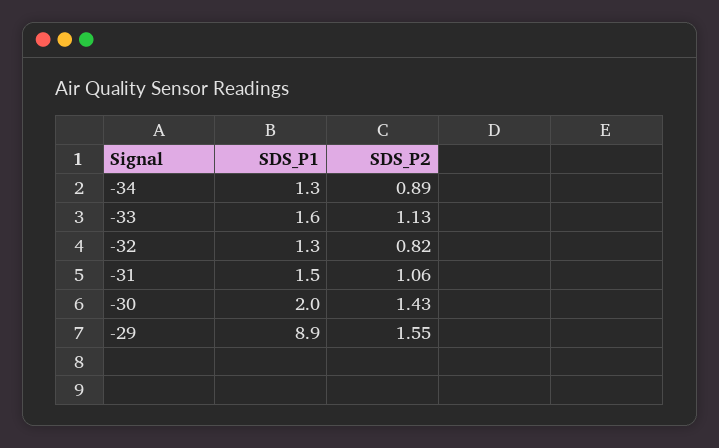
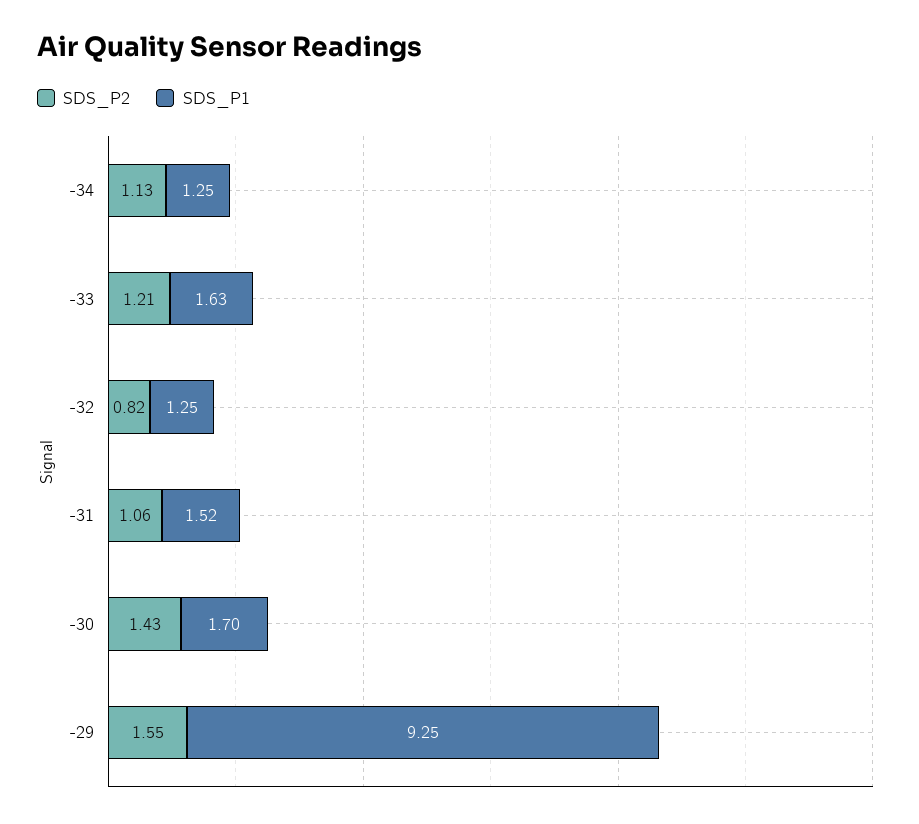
  {
    "SDS_P1": {
      "-34": 1.25,
      "-33": 1.63,
      "-32": 1.25,
      "-31": 1.52,
-     "-30": 2,
+     "-30": 1.7,
-     "-29": 8.9
+     "-29": 9.25
    },
    "SDS_P2": {
-     "-34": 0.89,
+     "-34": 1.13,
-     "-33": 1.13,
+     "-33": 1.21,
      "-32": 0.82,
      "-31": 1.06,
      "-30": 1.43,
      "-29": 1.55
    }
  }

